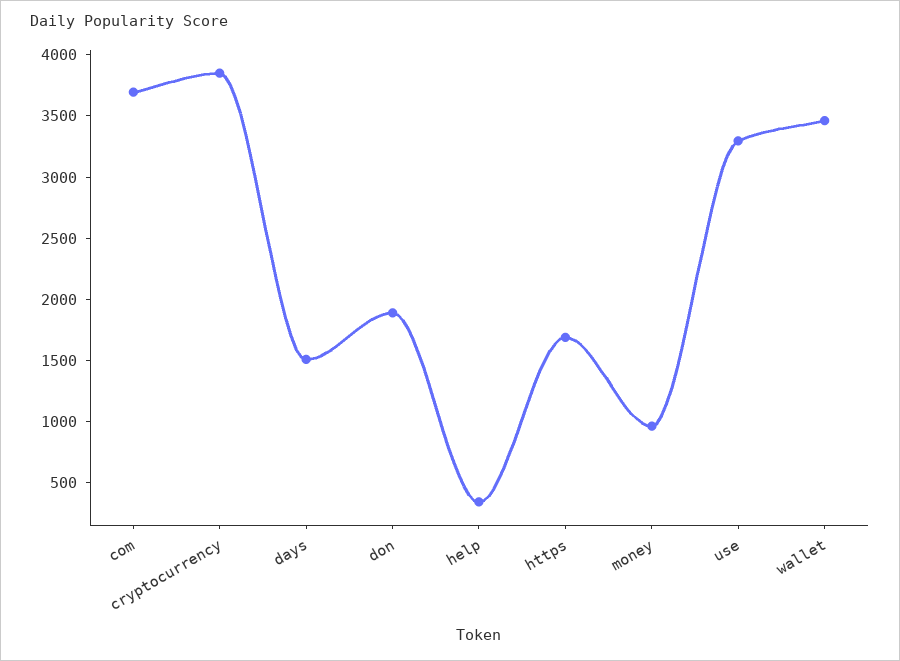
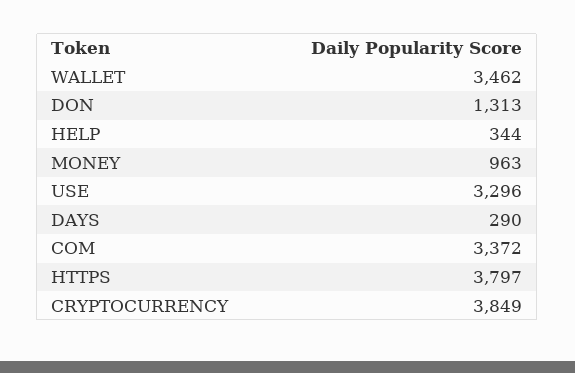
  {
-   "com": 3700,
+   "com": 3372,
    "cryptocurrency": 3849,
-   "days": 1500,
+   "days": 290,
-   "don": 1900,
+   "don": 1313,
    "help": 344,
-   "https": 1700,
+   "https": 3797,
    "money": 963,
    "use": 3296,
    "wallet": 3462
  }

